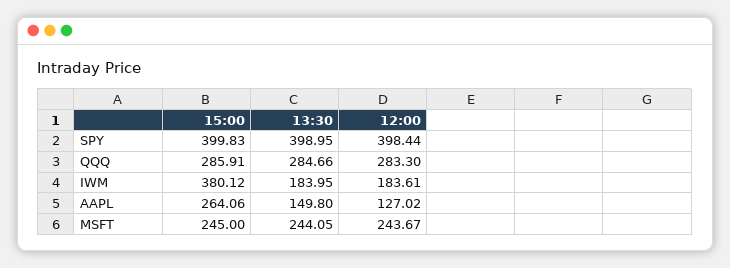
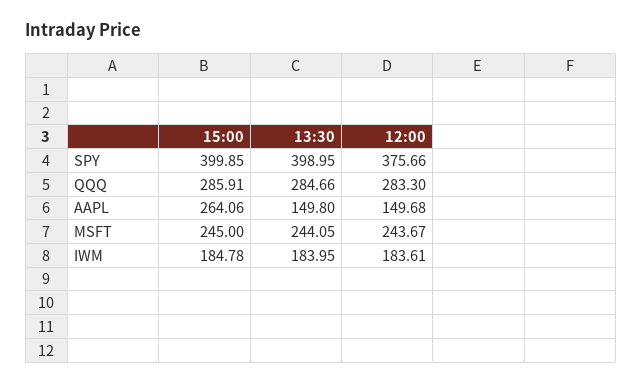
  {
    "15:00": {
-     "SPY": 399.83,
+     "SPY": 399.85,
      "QQQ": 285.91,
-     "IWM": 380.12,
+     "IWM": 184.78,
      "AAPL": 264.06,
      "MSFT": 245
    },
    "13:30": {
      "SPY": 398.95,
      "QQQ": 284.66,
      "IWM": 183.95,
      "AAPL": 149.8,
      "MSFT": 244.05
    },
    "12:00": {
-     "SPY": 398.44,
+     "SPY": 375.66,
      "QQQ": 283.3,
      "IWM": 183.61,
-     "AAPL": 127.02,
+     "AAPL": 149.68,
      "MSFT": 243.67
    }
  }

